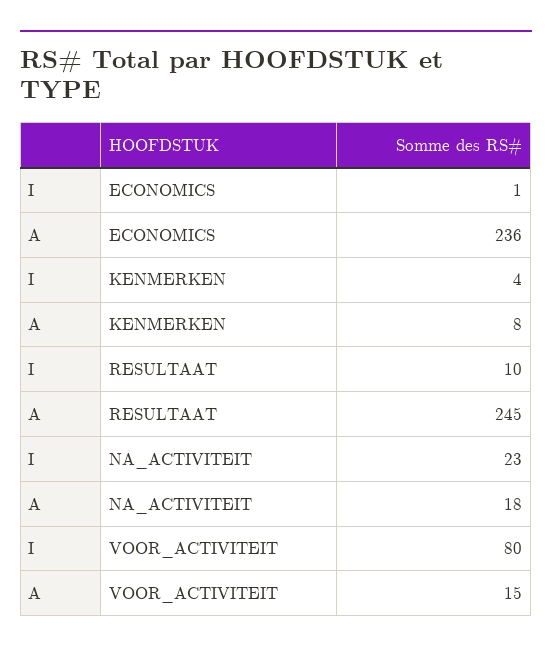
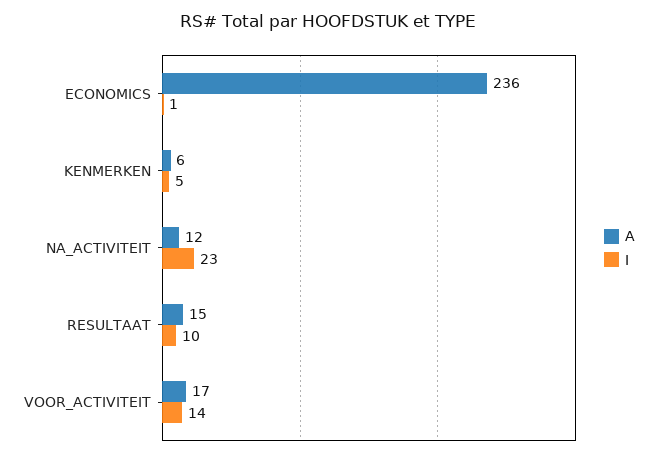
  {
    "I": {
      "ECONOMICS": 1,
-     "KENMERKEN": 4,
+     "KENMERKEN": 5,
      "RESULTAAT": 10,
      "NA_ACTIVITEIT": 23,
-     "VOOR_ACTIVITEIT": 80
+     "VOOR_ACTIVITEIT": 14
    },
    "A": {
      "ECONOMICS": 236,
-     "KENMERKEN": 8,
+     "KENMERKEN": 6,
-     "RESULTAAT": 245,
+     "RESULTAAT": 15,
-     "NA_ACTIVITEIT": 18,
+     "NA_ACTIVITEIT": 12,
-     "VOOR_ACTIVITEIT": 15
+     "VOOR_ACTIVITEIT": 17
    }
  }

